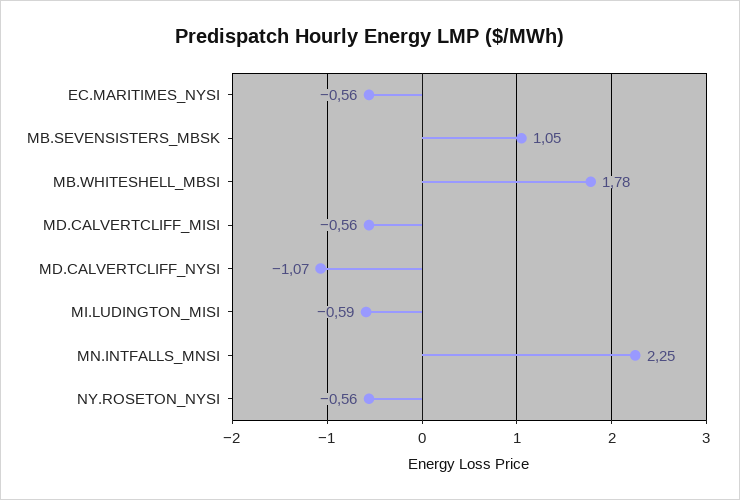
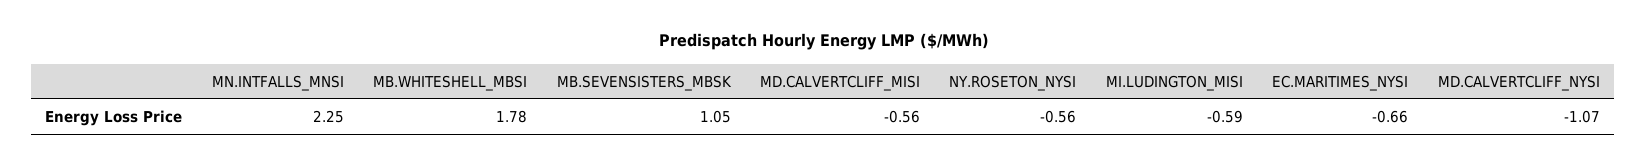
  {
-   "EC.MARITIMES_NYSI": -0.56,
+   "EC.MARITIMES_NYSI": -0.66,
    "MB.SEVENSISTERS_MBSK": 1.05,
    "MB.WHITESHELL_MBSI": 1.78,
    "MD.CALVERTCLIFF_MISI": -0.56,
    "MD.CALVERTCLIFF_NYSI": -1.07,
    "MI.LUDINGTON_MISI": -0.59,
    "MN.INTFALLS_MNSI": 2.25,
    "NY.ROSETON_NYSI": -0.56
  }

